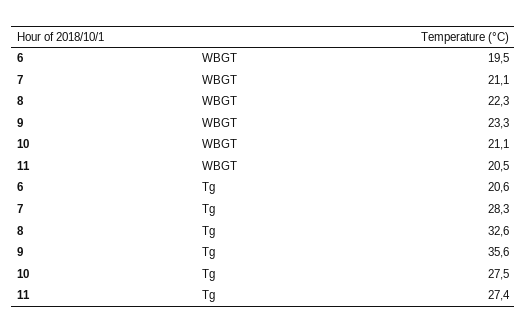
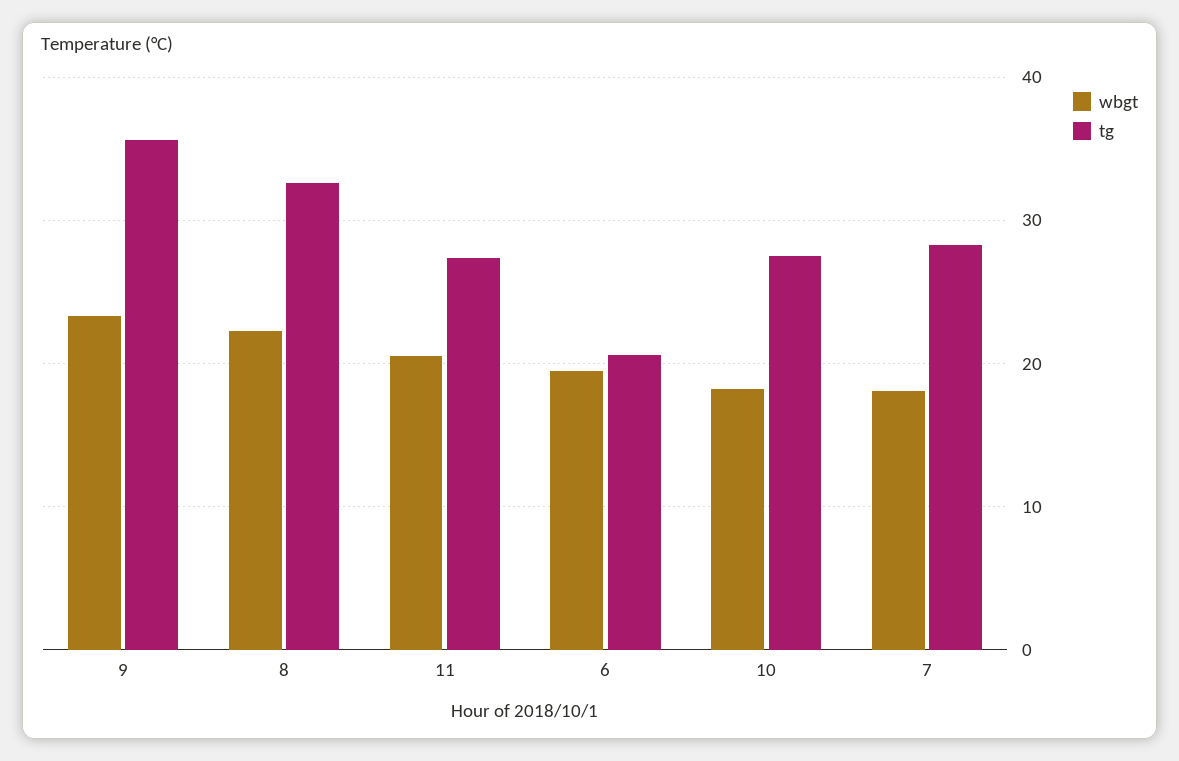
  {
    "WBGT": {
      "6": 19.5,
-     "7": 21.1,
+     "7": 18,
      "8": 22.3,
      "9": 23.3,
-     "10": 21.1,
+     "10": 18,
      "11": 20.5
    },
    "Tg": {
      "6": 20.6,
      "7": 28.3,
      "8": 32.6,
      "9": 35.6,
      "10": 27.5,
      "11": 27.4
    }
  }

